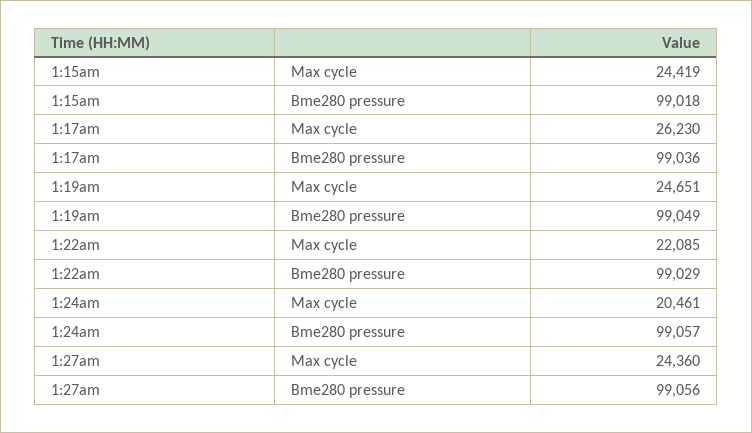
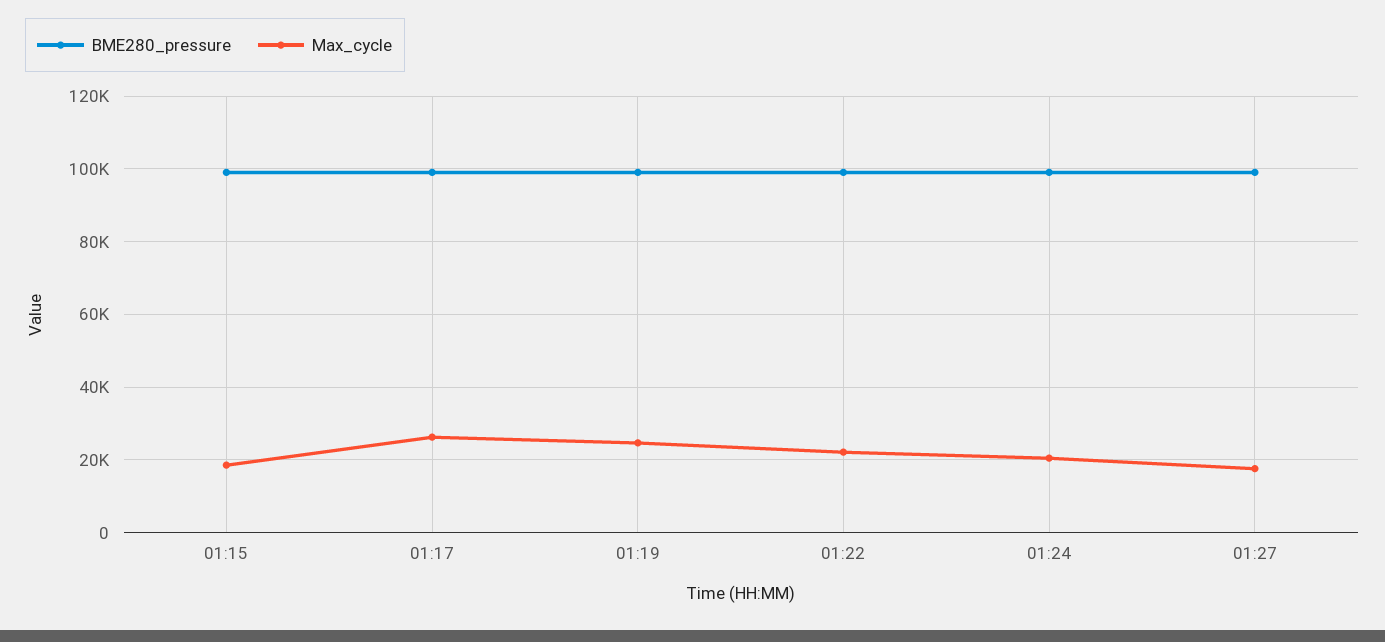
  {
    "Max cycle": {
-     "1:15am": 24419,
+     "1:15am": 18000,
      "1:17am": 26230,
      "1:19am": 24651,
      "1:22am": 22085,
      "1:24am": 20461,
-     "1:27am": 24360
+     "1:27am": 18000
    },
    "Bme280 pressure": {
      "1:15am": 99018,
      "1:17am": 99036,
      "1:19am": 99049,
      "1:22am": 99029,
      "1:24am": 99057,
      "1:27am": 99056
    }
  }

